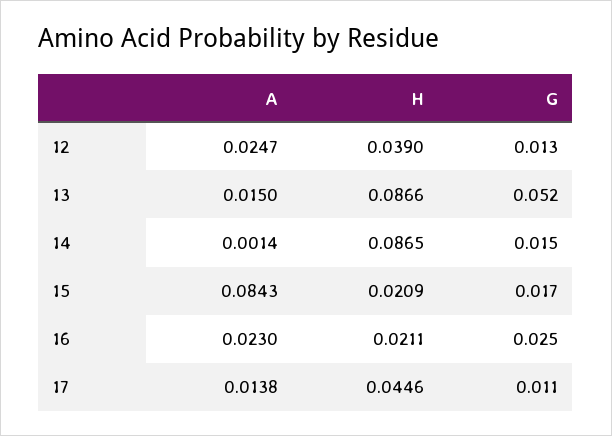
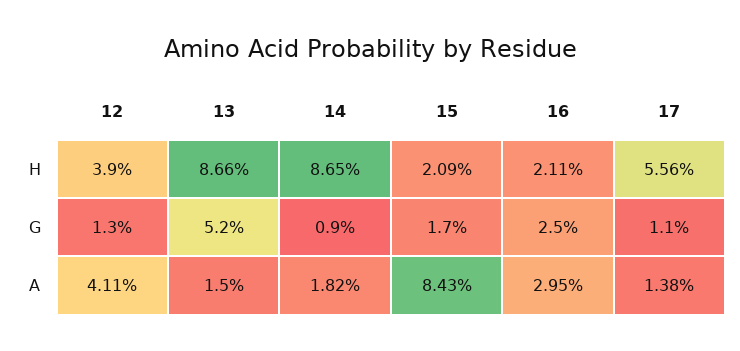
  {
    "A": {
-     "12": 0.0247,
+     "12": 0.0411,
      "13": 0.015,
-     "14": 0.0014,
+     "14": 0.0182,
      "15": 0.0843,
-     "16": 0.023,
+     "16": 0.0295,
      "17": 0.0138
    },
    "H": {
      "12": 0.039,
      "13": 0.0866,
      "14": 0.0865,
      "15": 0.0209,
      "16": 0.0211,
-     "17": 0.0446
+     "17": 0.0556
    },
    "G": {
      "12": 0.013,
      "13": 0.052,
-     "14": 0.015,
+     "14": 0.009,
      "15": 0.017,
      "16": 0.025,
      "17": 0.011
    }
  }

